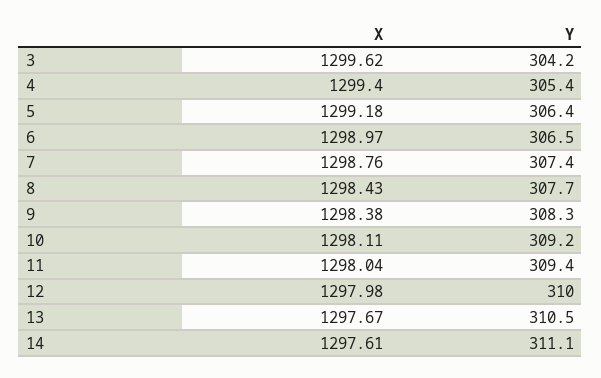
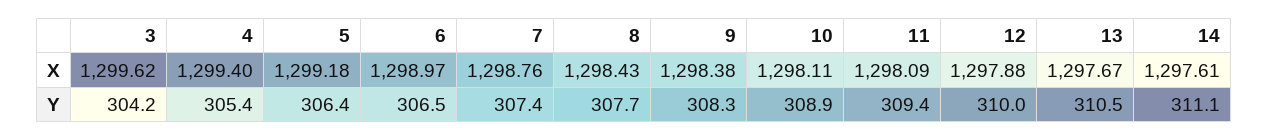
  {
    "X": {
      "3": 1299.62,
      "4": 1299.4,
      "5": 1299.18,
      "6": 1298.97,
      "7": 1298.76,
      "8": 1298.43,
      "9": 1298.38,
      "10": 1298.11,
-     "11": 1298.04,
+     "11": 1298.09,
-     "12": 1297.98,
+     "12": 1297.88,
      "13": 1297.67,
      "14": 1297.61
    },
    "Y": {
      "3": 304.2,
      "4": 305.4,
      "5": 306.4,
      "6": 306.5,
      "7": 307.4,
      "8": 307.7,
      "9": 308.3,
-     "10": 309.2,
+     "10": 308.9,
      "11": 309.4,
      "12": 310,
      "13": 310.5,
      "14": 311.1
    }
  }

